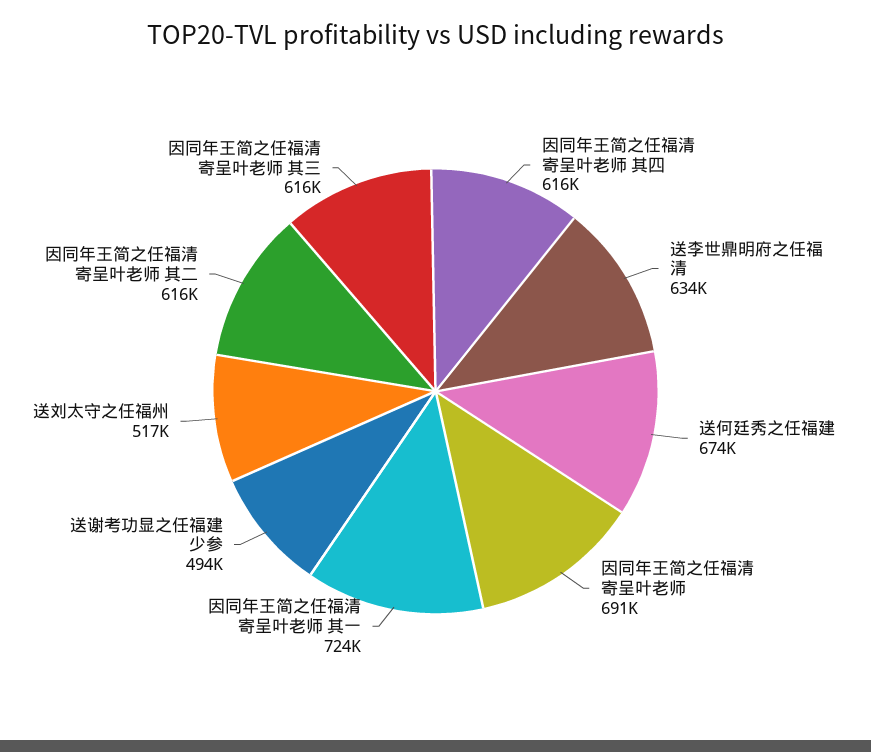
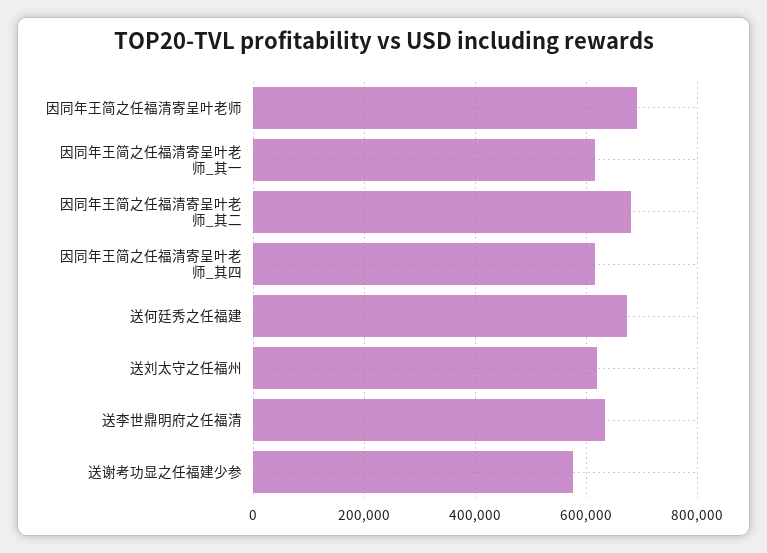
  {
    "因同年王简之任福清寄呈叶老师 其四": 616000,
    "送李世鼎明府之任福清": 634000,
    "送何廷秀之任福建": 674000,
    "因同年王简之任福清寄呈叶老师": 691000,
-   "因同年王简之任福清寄呈叶老师 其一": 724000,
+   "因同年王简之任福清寄呈叶老师 其一": 620000,
-   "送谢考功显之任福建少参": 494000,
+   "送谢考功显之任福建少参": 580000,
-   "送刘太守之任福州": 517000,
+   "送刘太守之任福州": 620000,
-   "因同年王简之任福清寄呈叶老师 其二": 616000,
+   "因同年王简之任福清寄呈叶老师 其二": 680000
-   "因同年王简之任福清寄呈叶老师 其三": 616000
  }

